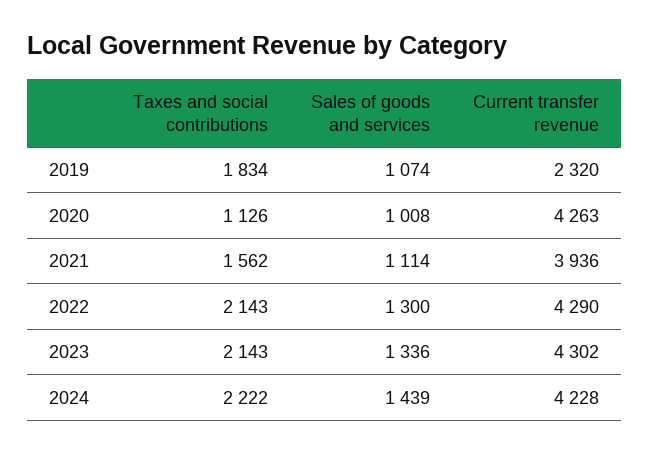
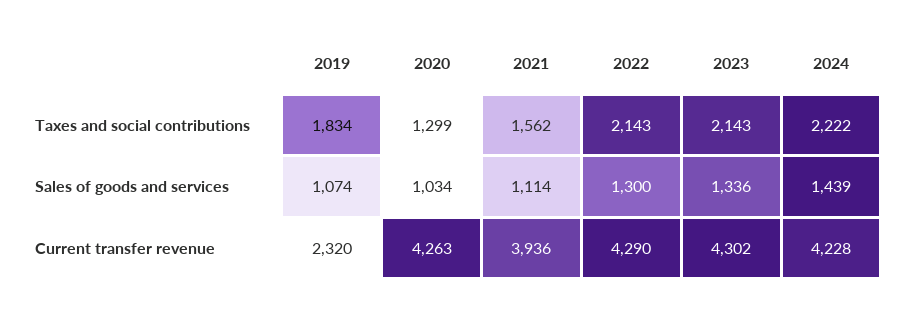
  {
    "Taxes and social contributions": {
      "2019": 1834,
-     "2020": 1126,
+     "2020": 1299,
      "2021": 1562,
      "2022": 2143,
      "2023": 2143,
      "2024": 2222
    },
    "Sales of goods and services": {
      "2019": 1074,
-     "2020": 1008,
+     "2020": 1034,
      "2021": 1114,
      "2022": 1300,
      "2023": 1336,
      "2024": 1439
    },
    "Current transfer revenue": {
      "2019": 2320,
      "2020": 4263,
      "2021": 3936,
      "2022": 4290,
      "2023": 4302,
      "2024": 4228
    }
  }

